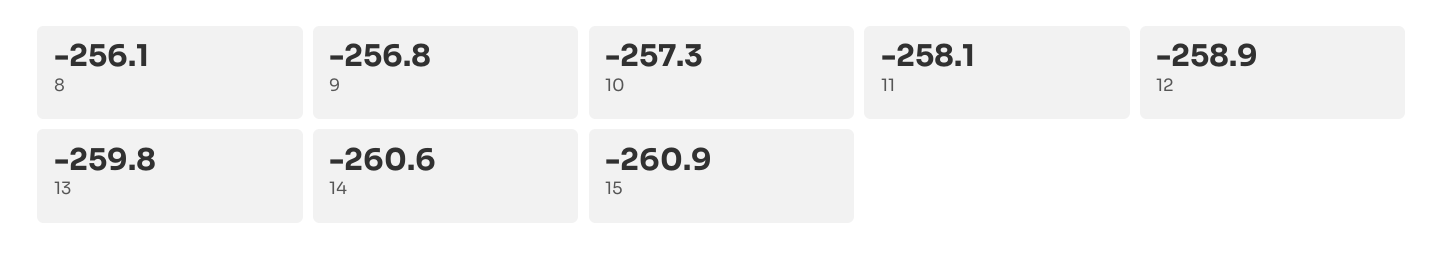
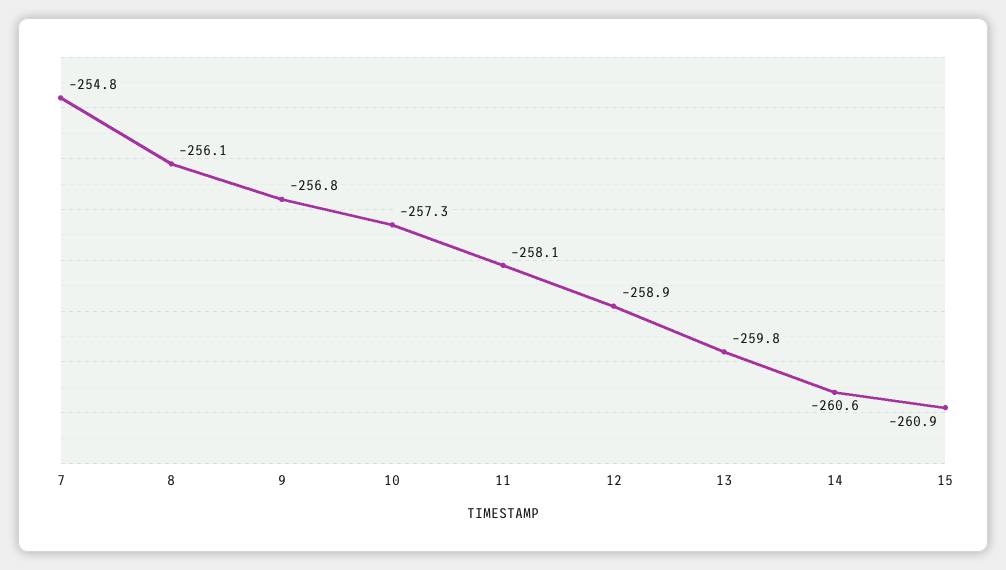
  {
    "8": -256.1,
    "9": -256.8,
    "10": -257.3,
    "11": -258.1,
    "12": -258.9,
    "13": -259.8,
    "14": -260.6,
-   "15": -260.9
+   "15": -260.9,
+   "7": -254.8
  }

